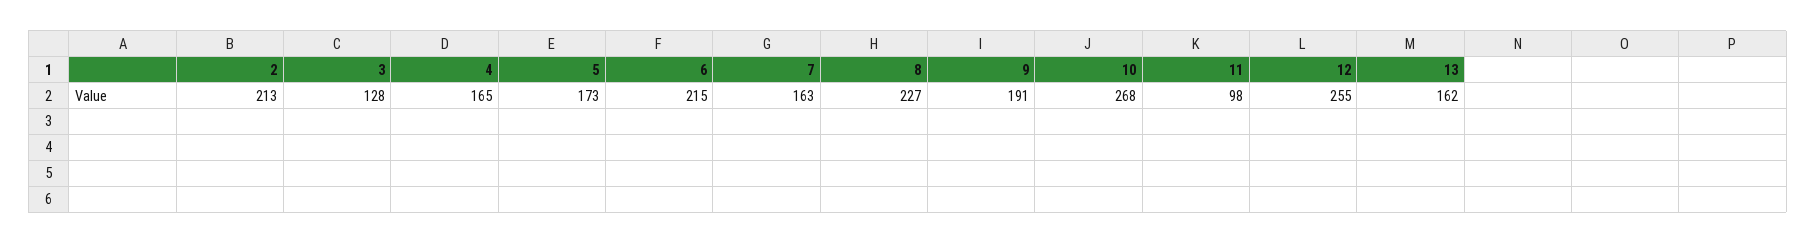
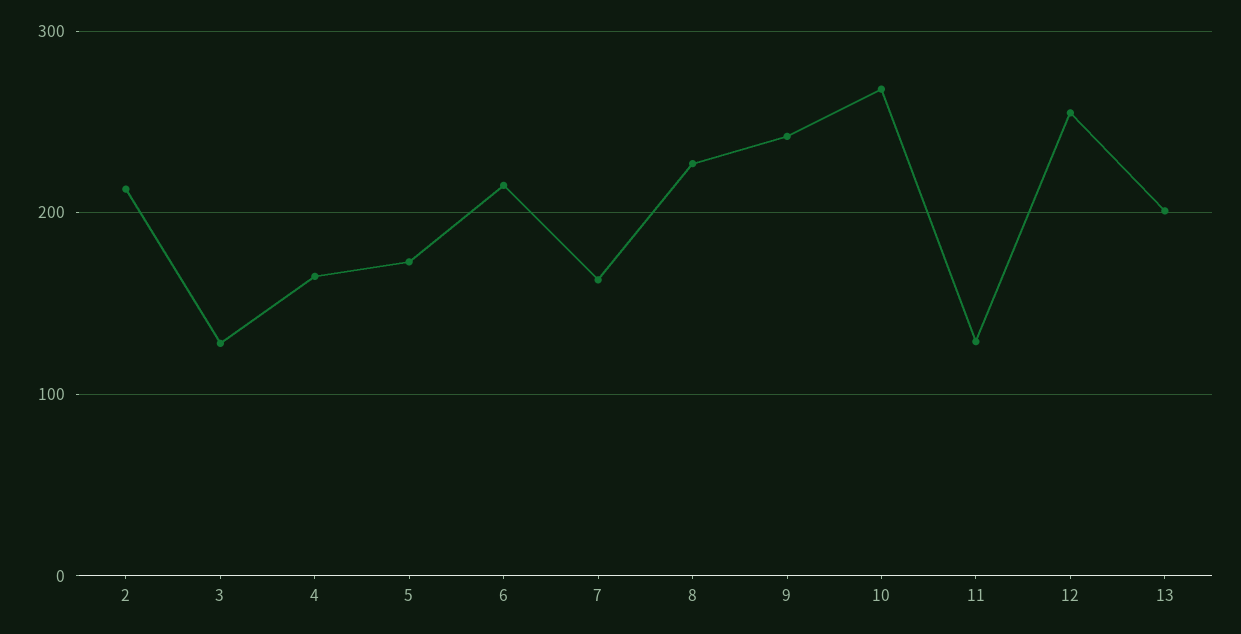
  {
    "2": 213,
    "3": 128,
    "4": 165,
    "5": 173,
    "6": 215,
    "7": 163,
    "8": 227,
-   "9": 191,
+   "9": 240,
    "10": 268,
-   "11": 98,
+   "11": 130,
    "12": 255,
-   "13": 162
+   "13": 200
  }

